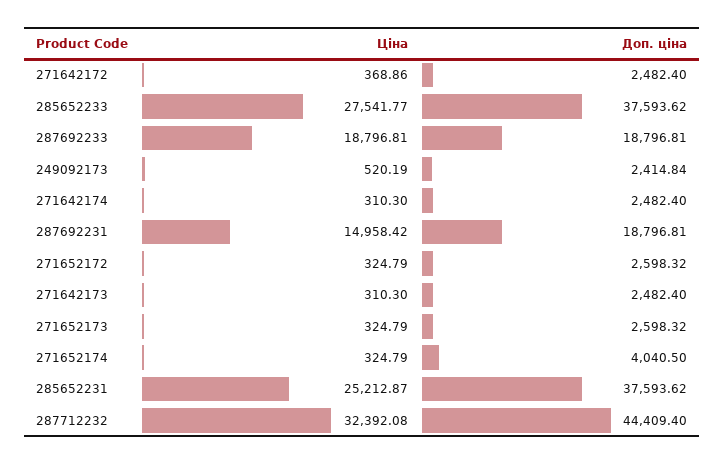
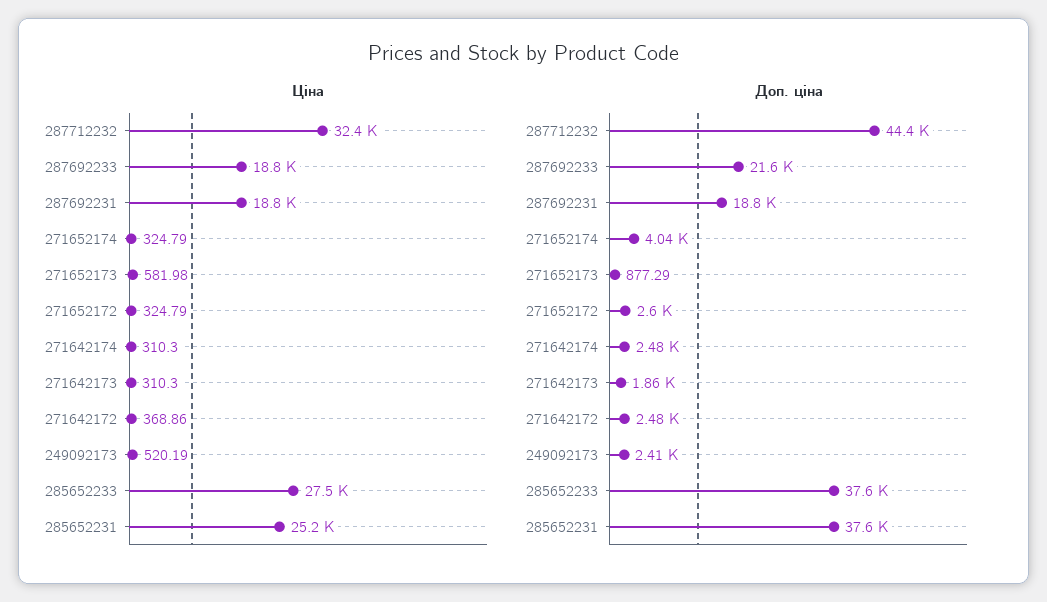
  {
    "Ціна": {
      "271642172": 368.86,
      "285652233": 27541.77,
      "287692233": 18796.81,
      "249092173": 520.19,
      "271642174": 310.3,
-     "287692231": 14958.42,
+     "287692231": 18800,
      "271652172": 324.79,
      "271642173": 310.3,
-     "271652173": 324.79,
+     "271652173": 581.98,
      "271652174": 324.79,
      "285652231": 25212.87,
      "287712232": 32392.08
    },
    "Доп. ціна": {
      "271642172": 2482.4,
      "285652233": 37593.62,
-     "287692233": 18796.81,
+     "287692233": 21600,
      "249092173": 2414.84,
      "271642174": 2482.4,
      "287692231": 18796.81,
      "271652172": 2598.32,
-     "271642173": 2482.4,
+     "271642173": 1860,
-     "271652173": 2598.32,
+     "271652173": 877.29,
      "271652174": 4040.5,
      "285652231": 37593.62,
      "287712232": 44409.4
    }
  }

